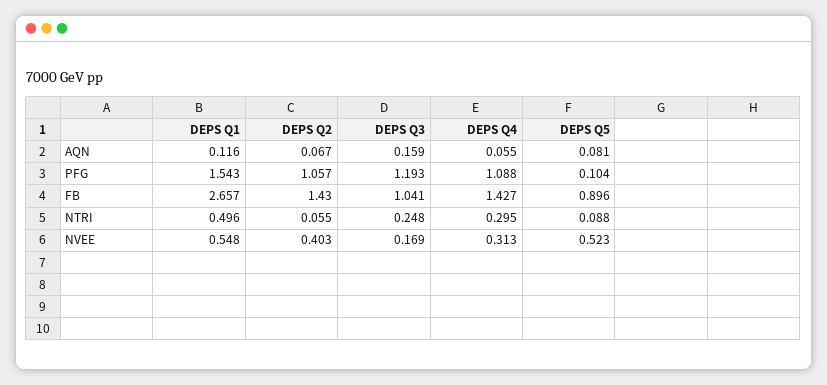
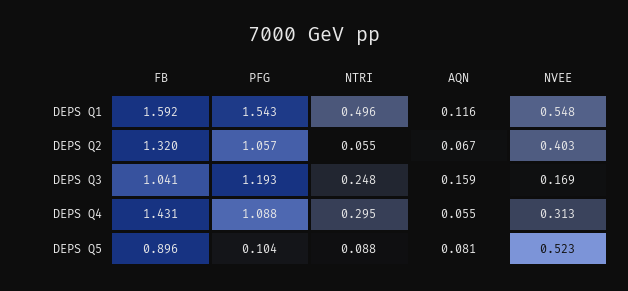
  {
    "DEPS Q1": {
      "AQN": 0.116,
      "PFG": 1.543,
-     "FB": 2.657,
+     "FB": 1.592,
      "NTRI": 0.496,
      "NVEE": 0.548
    },
    "DEPS Q2": {
      "AQN": 0.067,
      "PFG": 1.057,
-     "FB": 1.43,
+     "FB": 1.32,
      "NTRI": 0.055,
      "NVEE": 0.403
    },
    "DEPS Q3": {
      "AQN": 0.159,
      "PFG": 1.193,
      "FB": 1.041,
      "NTRI": 0.248,
      "NVEE": 0.169
    },
    "DEPS Q4": {
      "AQN": 0.055,
      "PFG": 1.088,
-     "FB": 1.427,
+     "FB": 1.431,
      "NTRI": 0.295,
      "NVEE": 0.313
    },
    "DEPS Q5": {
      "AQN": 0.081,
      "PFG": 0.104,
      "FB": 0.896,
      "NTRI": 0.088,
      "NVEE": 0.523
    }
  }

